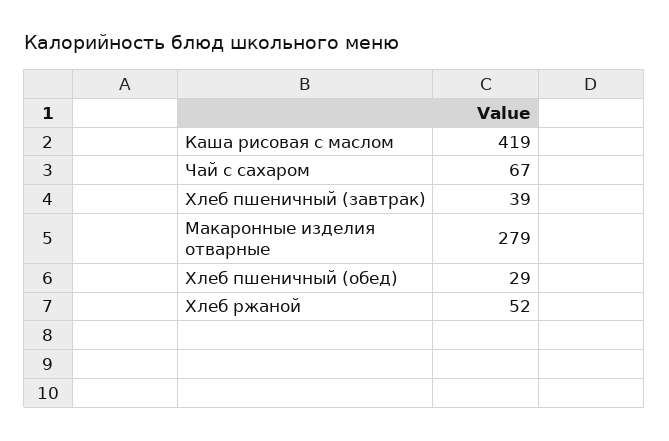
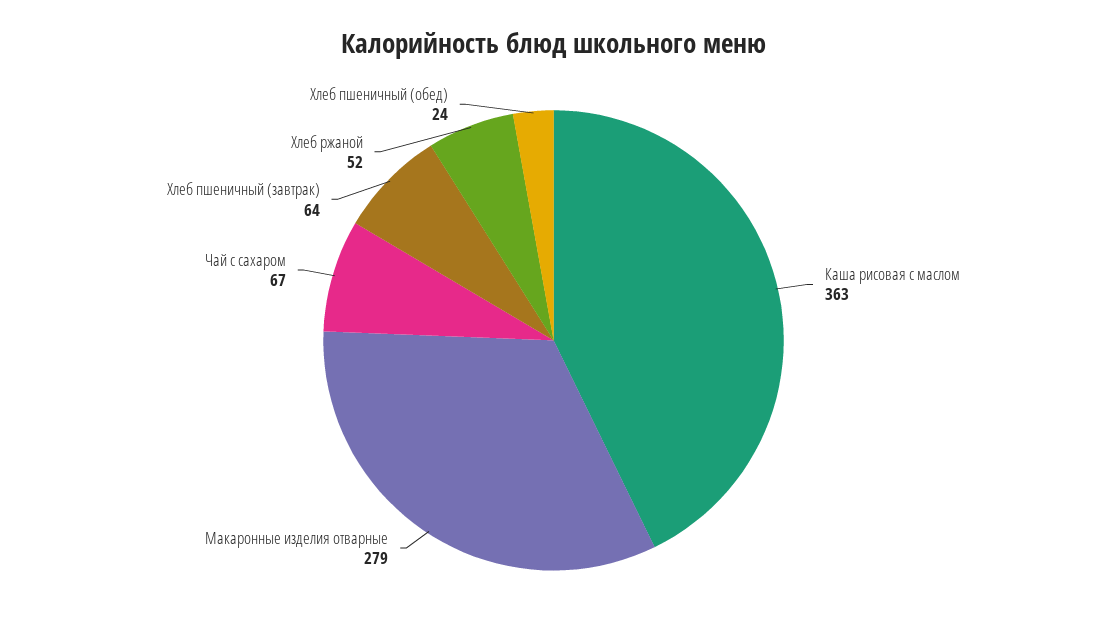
  {
-   "Каша рисовая с маслом": 419,
+   "Каша рисовая с маслом": 363,
    "Чай с сахаром": 67,
-   "Хлеб пшеничный (завтрак)": 39,
+   "Хлеб пшеничный (завтрак)": 64,
    "Макаронные изделия отварные": 279,
-   "Хлеб пшеничный (обед)": 29,
+   "Хлеб пшеничный (обед)": 24,
    "Хлеб ржаной": 52
  }

